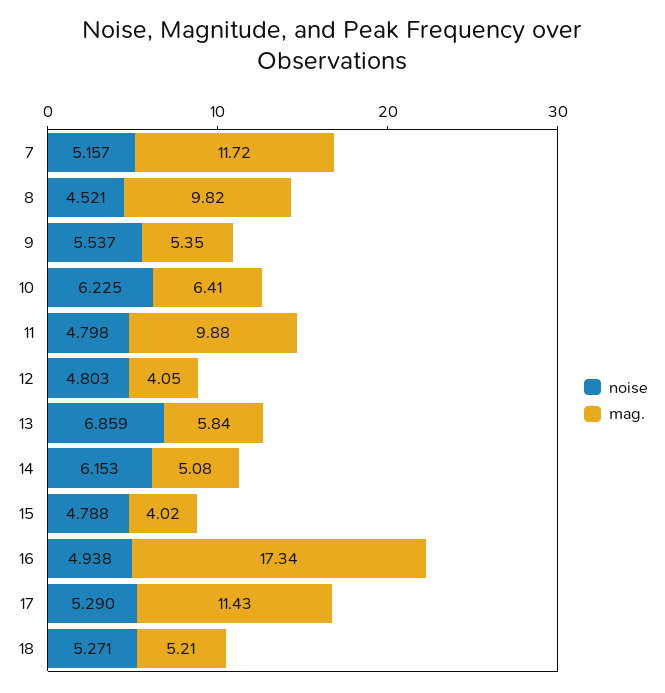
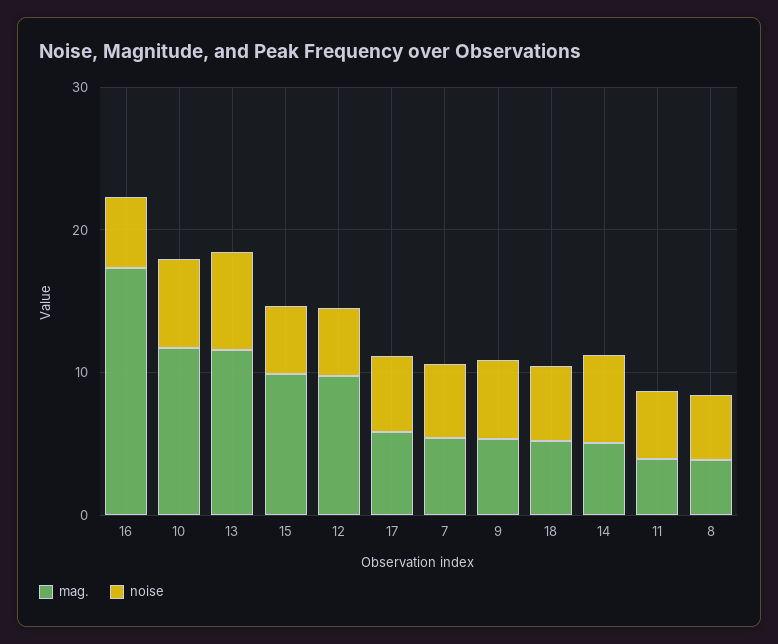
  {
    "noise": {
      "7": 5.157,
      "8": 4.521,
      "9": 5.537,
      "10": 6.225,
      "11": 4.798,
      "12": 4.803,
      "13": 6.859,
      "14": 6.153,
      "15": 4.788,
      "16": 4.938,
      "17": 5.29,
      "18": 5.271
    },
    "mag.": {
-     "7": 11.72,
+     "7": 6,
-     "8": 9.82,
+     "8": 4,
      "9": 5.35,
-     "10": 6.41,
+     "10": 12,
-     "11": 9.88,
+     "11": 4,
-     "12": 4.05,
+     "12": 10,
-     "13": 5.84,
+     "13": 12,
      "14": 5.08,
-     "15": 4.02,
+     "15": 10,
      "16": 17.34,
-     "17": 11.43,
+     "17": 6,
      "18": 5.21
    }
  }

